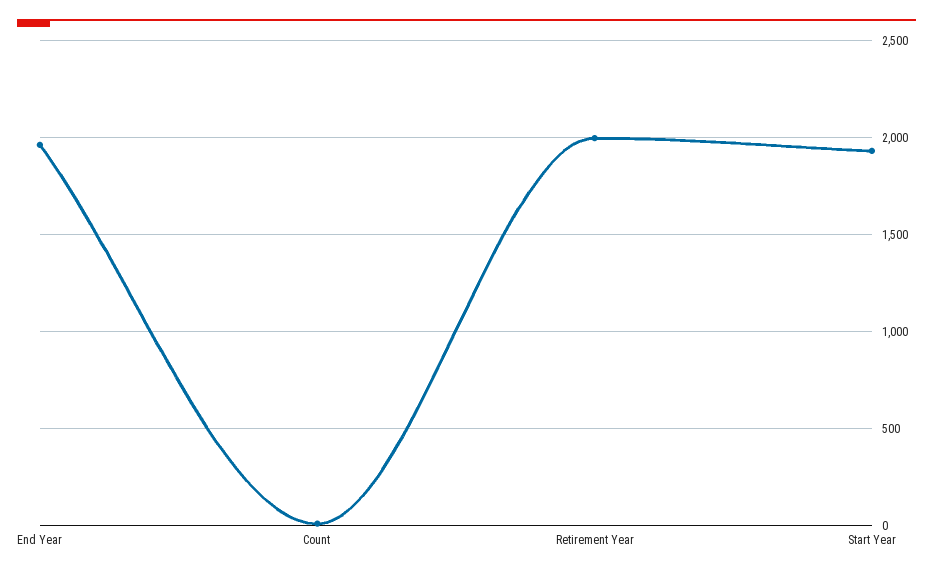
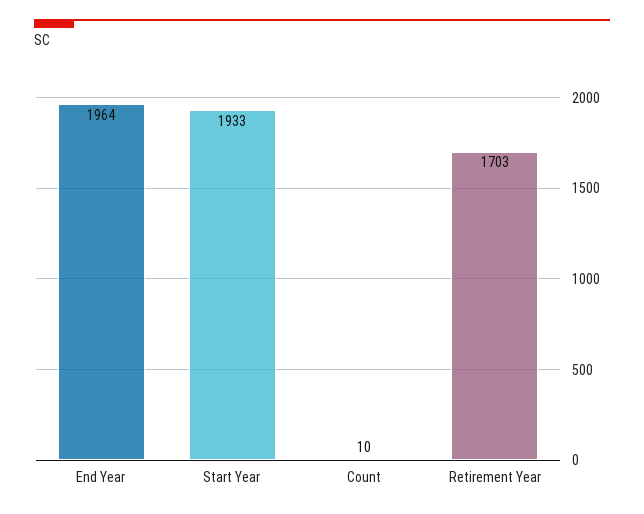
  {
    "End Year": 1964,
    "Count": 10,
-   "Retirement Year": 2000,
+   "Retirement Year": 1703,
    "Start Year": 1933
  }

